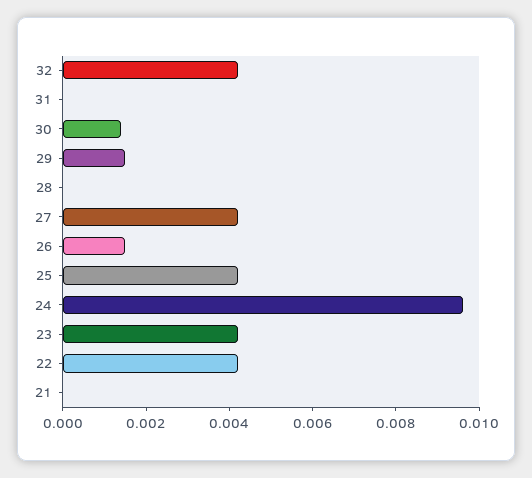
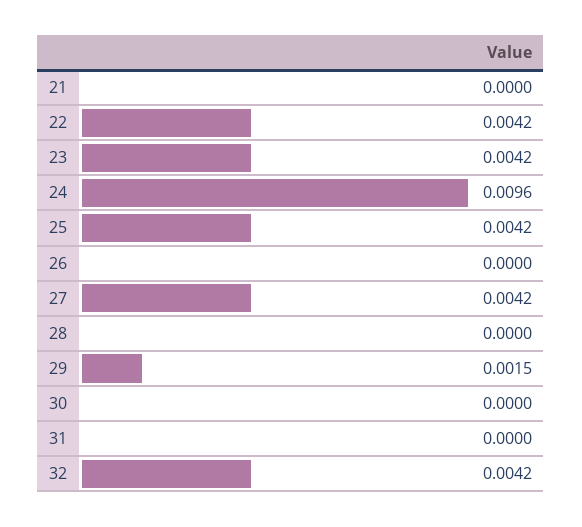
  {
    "32": 0.0042,
    "31": 0,
-   "30": 0.0015,
+   "30": 0,
    "29": 0.0015,
    "28": 0,
    "27": 0.0042,
-   "26": 0.0015,
+   "26": 0,
    "25": 0.0042,
    "24": 0.0096,
    "23": 0.0042,
    "22": 0.0042,
    "21": 0
  }

